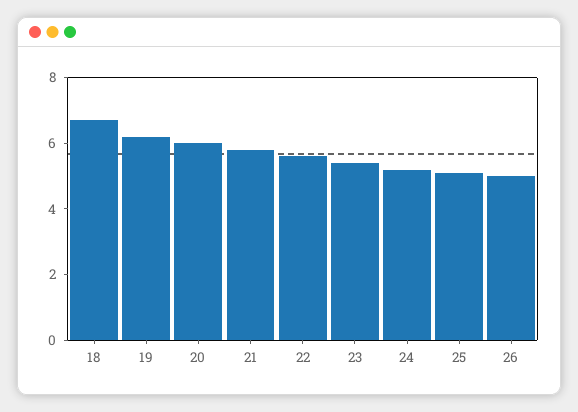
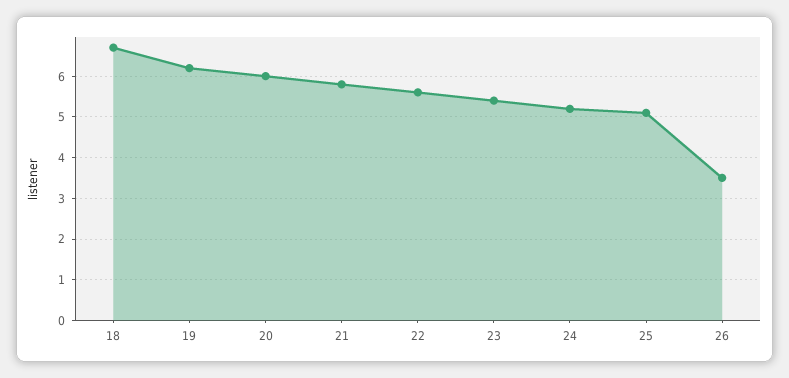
  {
    "18": 6.5,
    "19": 6,
    "20": 6,
    "21": 6,
    "22": 5.5,
    "23": 5.5,
    "24": 5,
    "25": 5,
-   "26": 5
+   "26": 3.5
  }

